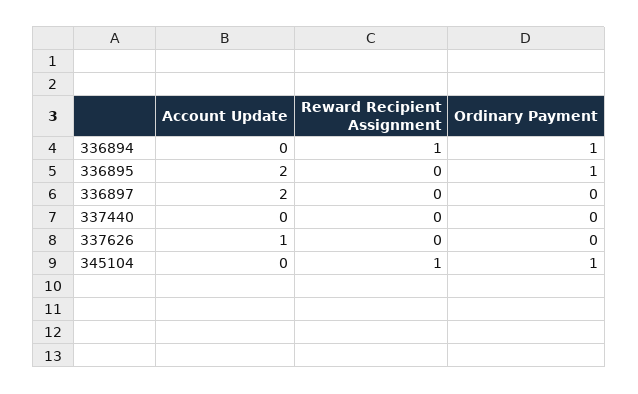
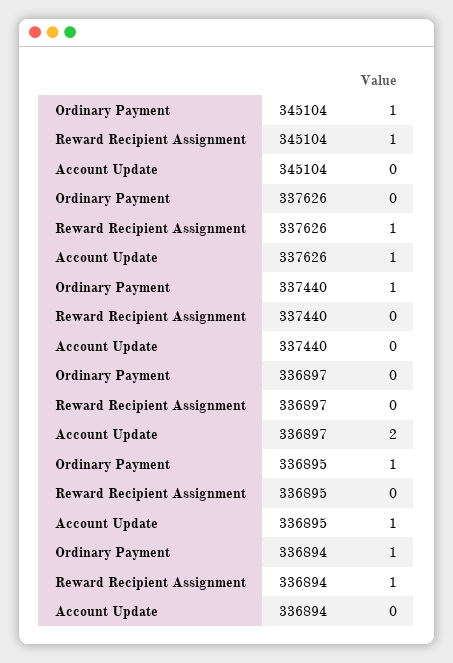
  {
    "Account Update": {
      "336894": 0,
-     "336895": 2,
+     "336895": 1,
      "336897": 2,
      "337440": 0,
      "337626": 1,
      "345104": 0
    },
    "Reward Recipient Assignment": {
      "336894": 1,
      "336895": 0,
      "336897": 0,
      "337440": 0,
-     "337626": 0,
+     "337626": 1,
      "345104": 1
    },
    "Ordinary Payment": {
      "336894": 1,
      "336895": 1,
      "336897": 0,
-     "337440": 0,
+     "337440": 1,
      "337626": 0,
      "345104": 1
    }
  }

